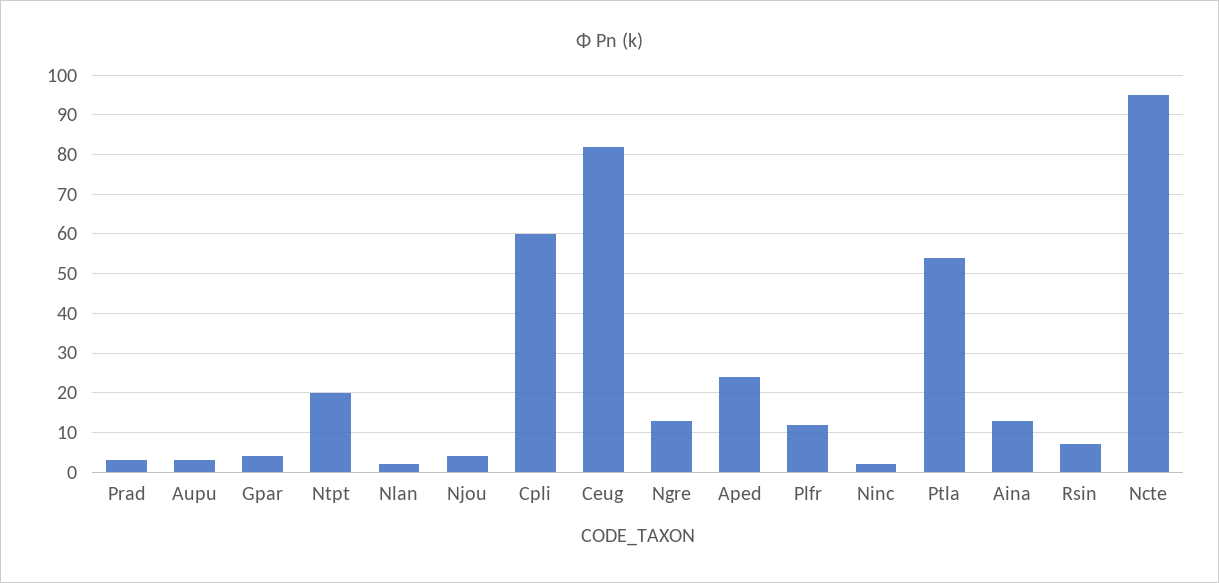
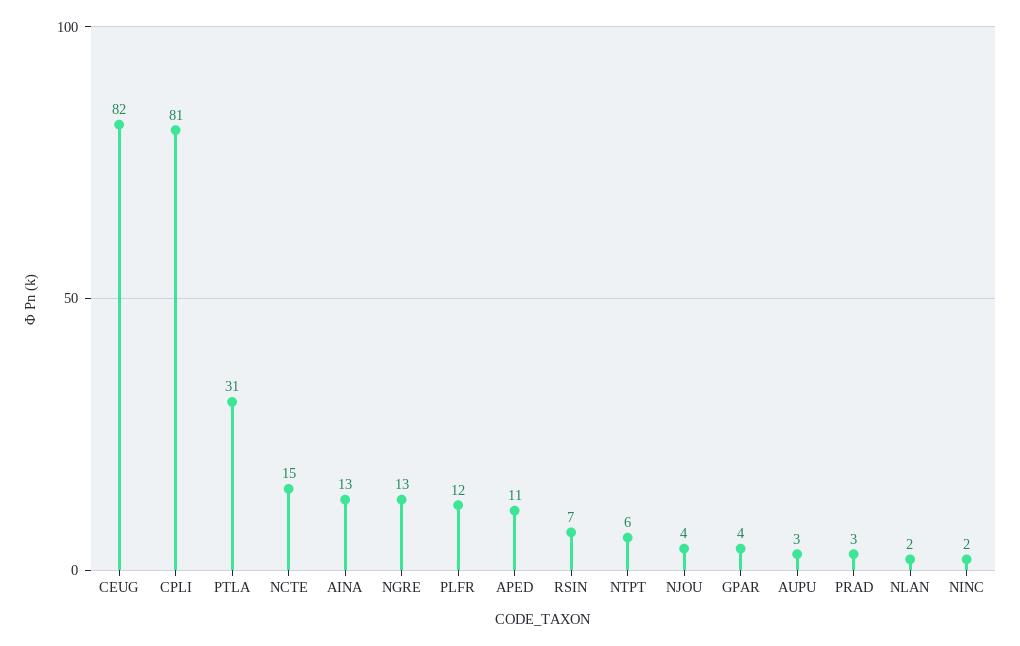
  {
    "Prad": 3,
    "Aupu": 3,
    "Gpar": 4,
-   "Ntpt": 20,
+   "Ntpt": 6,
    "Nlan": 2,
    "Njou": 4,
-   "Cpli": 60,
+   "Cpli": 81,
    "Ceug": 82,
    "Ngre": 13,
-   "Aped": 25,
+   "Aped": 11,
    "Plfr": 12,
    "Ninc": 2,
-   "Ptla": 55,
+   "Ptla": 31,
    "Aina": 13,
    "Rsin": 7,
-   "Ncte": 95
+   "Ncte": 15
  }

